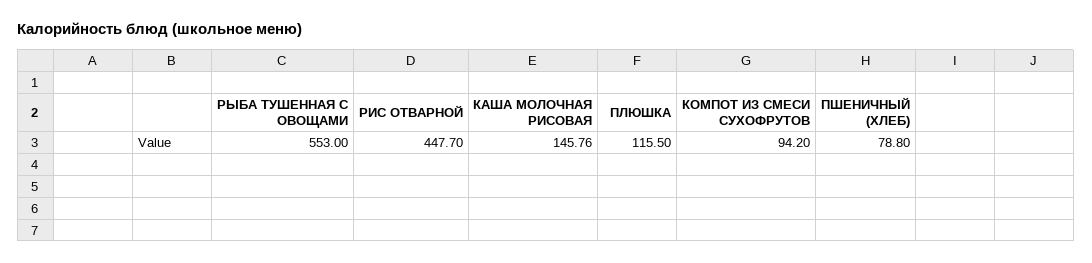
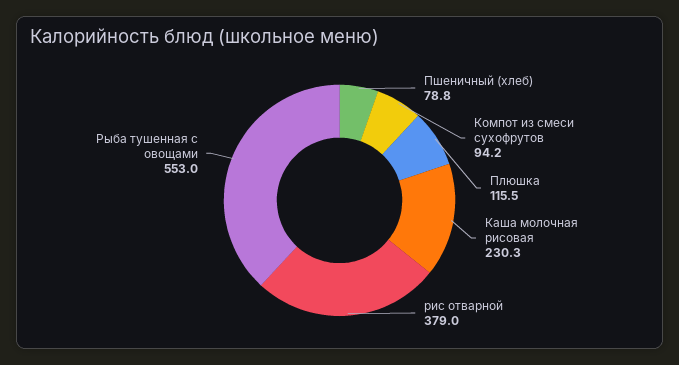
  {
    "РЫБА ТУШЕННАЯ С ОВОЩАМИ": 553,
-   "РИС ОТВАРНОЙ": 447.7,
+   "РИС ОТВАРНОЙ": 379,
-   "КАША МОЛОЧНАЯ РИСОВАЯ": 145.76,
+   "КАША МОЛОЧНАЯ РИСОВАЯ": 230.3,
    "ПЛЮШКА": 115.5,
    "КОМПОТ ИЗ СМЕСИ СУХОФРУТОВ": 94.2,
    "ПШЕНИЧНЫЙ (ХЛЕБ)": 78.8
  }

